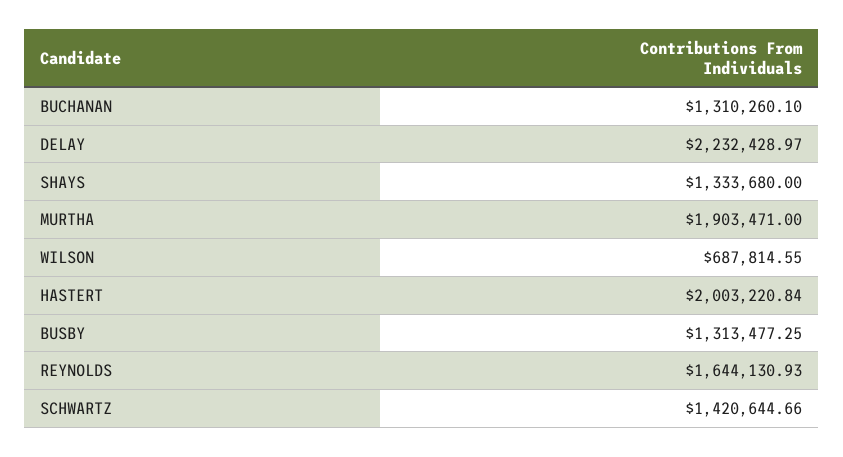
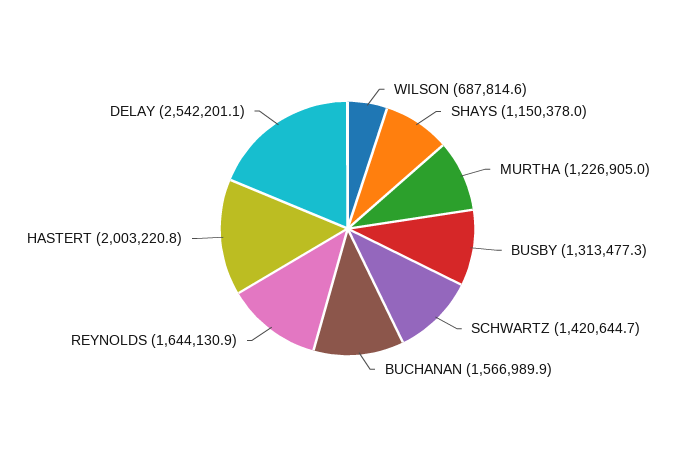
  {
-   "BUCHANAN": 1310260.1,
+   "BUCHANAN": 1566989.9,
-   "DELAY": 2232428.97,
+   "DELAY": 2542201.1,
-   "SHAYS": 1333680,
+   "SHAYS": 1150378,
-   "MURTHA": 1903471,
+   "MURTHA": 1226905,
    "WILSON": 687814.55,
    "HASTERT": 2003220.84,
    "BUSBY": 1313477.25,
    "REYNOLDS": 1644130.93,
    "SCHWARTZ": 1420644.66
  }

